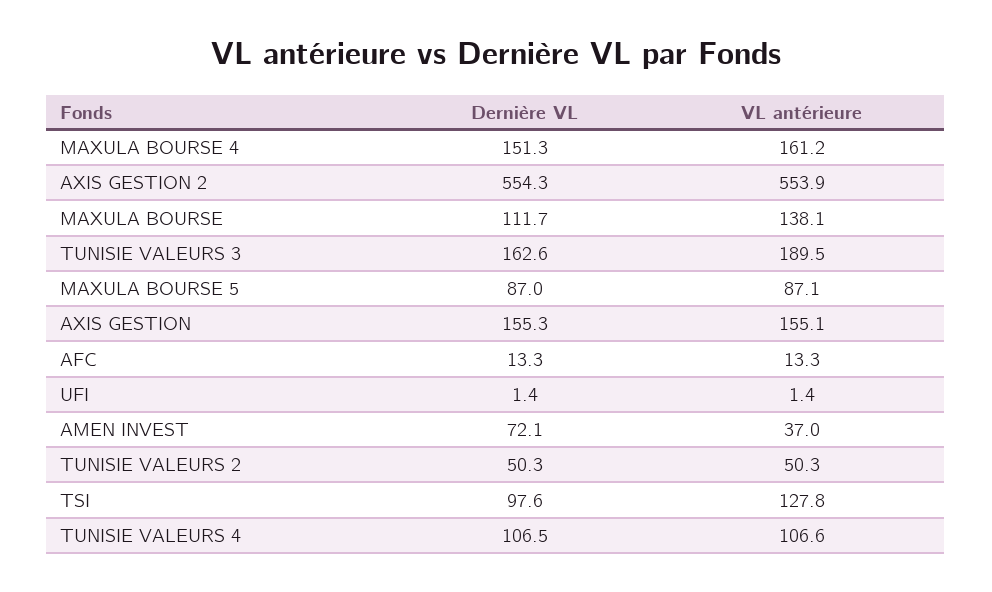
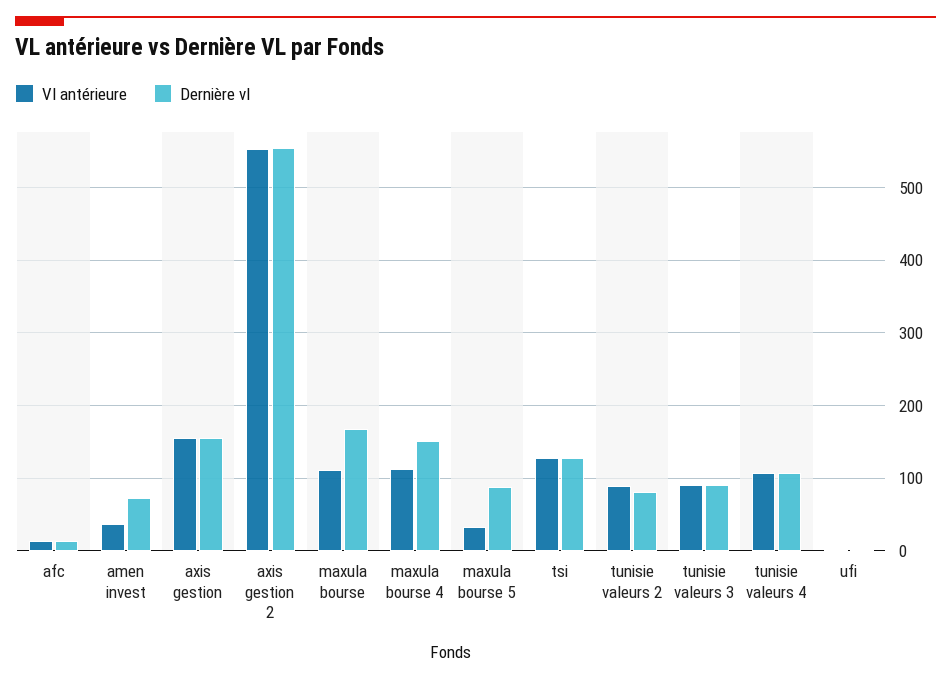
  {
    "Dernière VL": {
      "MAXULA BOURSE 4": 151.3,
      "AXIS GESTION 2": 554.3,
-     "MAXULA BOURSE": 111.7,
+     "MAXULA BOURSE": 170,
-     "TUNISIE VALEURS 3": 162.6,
+     "TUNISIE VALEURS 3": 90,
      "MAXULA BOURSE 5": 87,
      "AXIS GESTION": 155.3,
      "AFC": 13.3,
      "UFI": 1.4,
      "AMEN INVEST": 72.1,
-     "TUNISIE VALEURS 2": 50.3,
+     "TUNISIE VALEURS 2": 80,
-     "TSI": 97.6,
+     "TSI": 130,
      "TUNISIE VALEURS 4": 106.5
    },
    "VL antérieure": {
-     "MAXULA BOURSE 4": 161.2,
+     "MAXULA BOURSE 4": 110,
      "AXIS GESTION 2": 553.9,
-     "MAXULA BOURSE": 138.1,
+     "MAXULA BOURSE": 110,
-     "TUNISIE VALEURS 3": 189.5,
+     "TUNISIE VALEURS 3": 90,
-     "MAXULA BOURSE 5": 87.1,
+     "MAXULA BOURSE 5": 30,
      "AXIS GESTION": 155.1,
      "AFC": 13.3,
      "UFI": 1.4,
      "AMEN INVEST": 37,
-     "TUNISIE VALEURS 2": 50.3,
+     "TUNISIE VALEURS 2": 90,
      "TSI": 127.8,
      "TUNISIE VALEURS 4": 106.6
    }
  }

